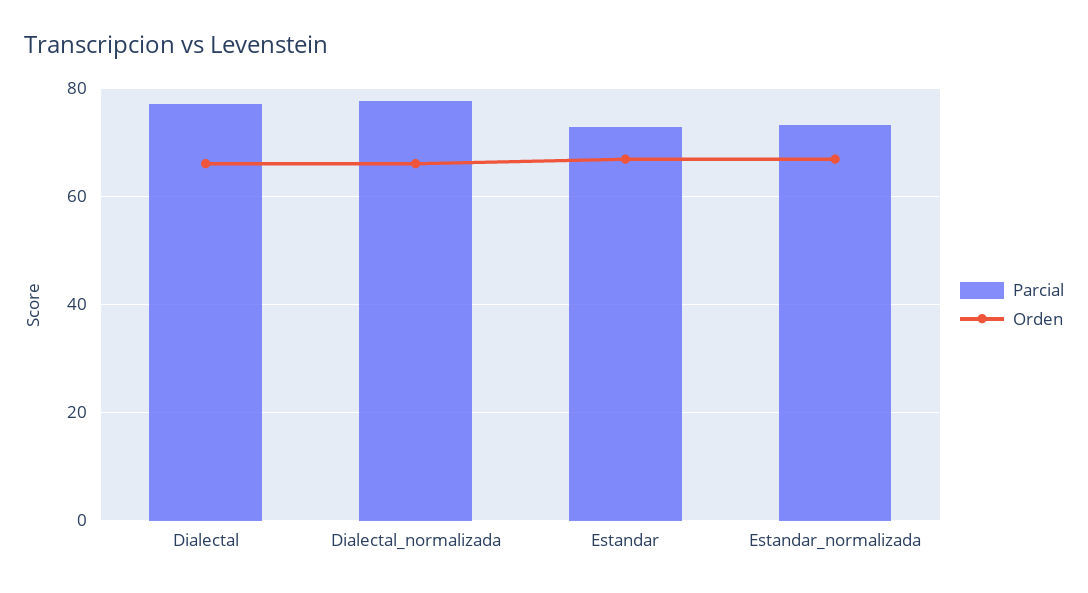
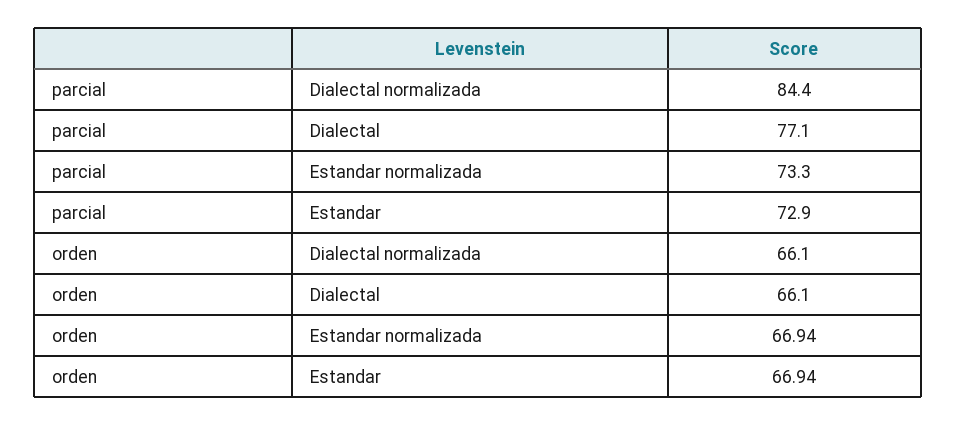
  {
    "Parcial": {
      "Dialectal": 77.1,
-     "Dialectal_normalizada": 78,
+     "Dialectal_normalizada": 84.4,
      "Estandar": 72.9,
      "Estandar_normalizada": 73.3
    },
    "Orden": {
      "Dialectal": 66.1,
      "Dialectal_normalizada": 66.1,
      "Estandar": 66.94,
      "Estandar_normalizada": 66.94
    }
  }

